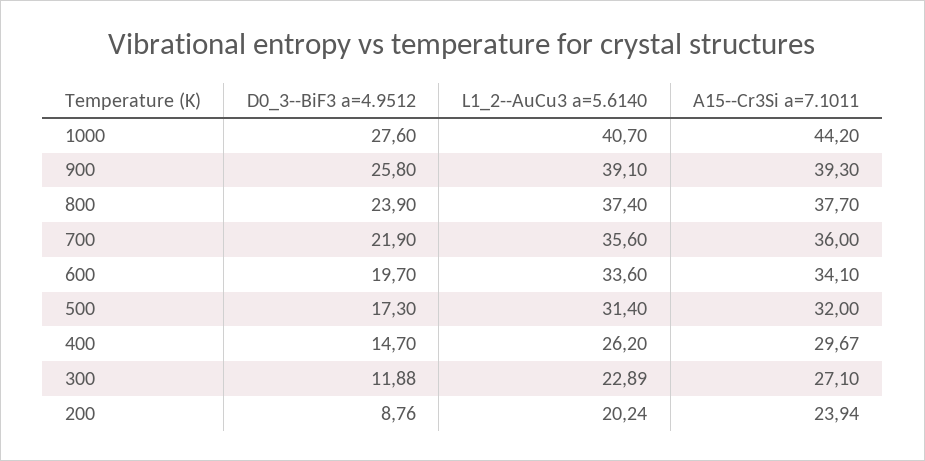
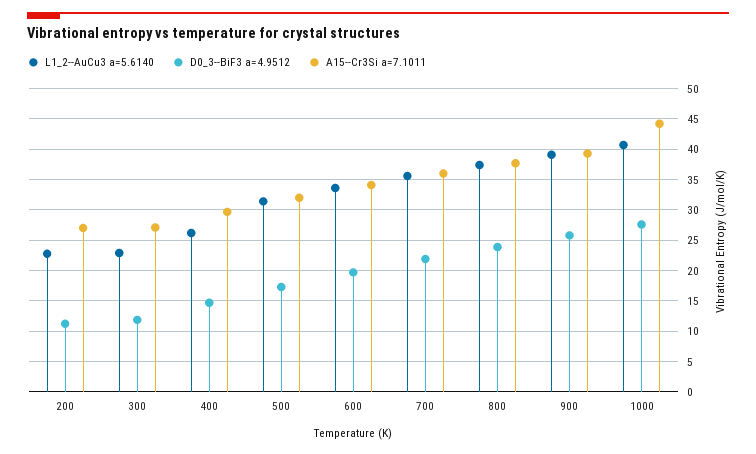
  {
    "D0_3--BiF3 a=4.9512": {
      "1000": 27.6,
      "900": 25.8,
      "800": 23.9,
      "700": 21.9,
      "600": 19.7,
      "500": 17.3,
      "400": 14.7,
      "300": 11.88,
-     "200": 8.76
+     "200": 11
    },
    "L1_2--AuCu3 a=5.6140": {
      "1000": 40.7,
      "900": 39.1,
      "800": 37.4,
      "700": 35.6,
      "600": 33.6,
      "500": 31.4,
      "400": 26.2,
      "300": 22.89,
-     "200": 20.24
+     "200": 23
    },
    "A15--Cr3Si a=7.1011": {
      "1000": 44.2,
      "900": 39.3,
      "800": 37.7,
      "700": 36,
      "600": 34.1,
      "500": 32,
      "400": 29.67,
      "300": 27.1,
-     "200": 23.94
+     "200": 27
    }
  }

